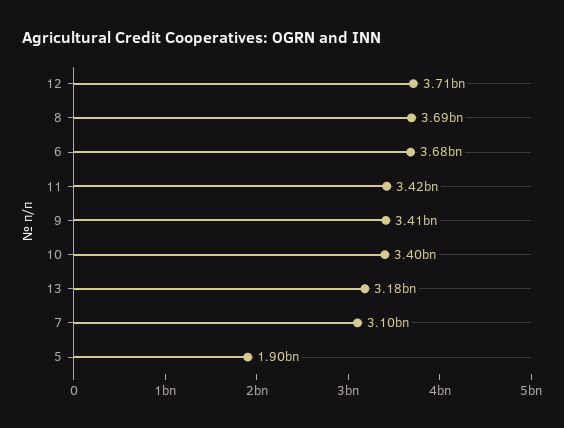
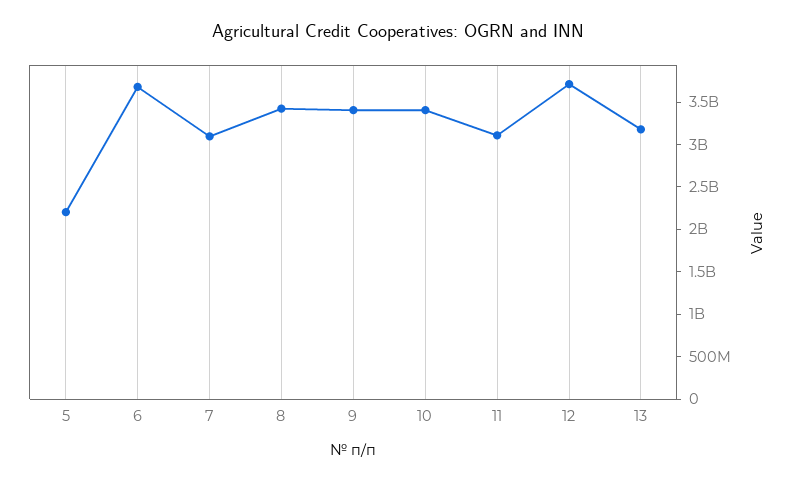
  {
    "12": 3710000000,
-   "8": 3690000000,
+   "8": 3400000000,
    "6": 3680000000,
-   "11": 3420000000,
+   "11": 3100000000,
    "9": 3410000000,
    "10": 3400000000,
    "13": 3180000000,
    "7": 3100000000,
-   "5": 1900000000
+   "5": 2200000000
  }

